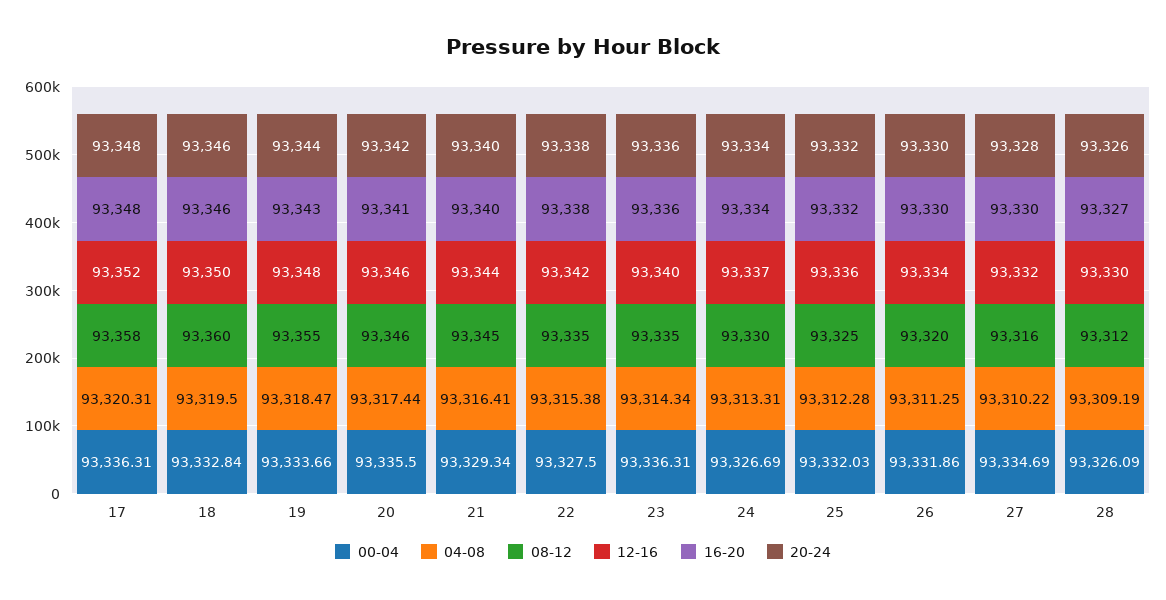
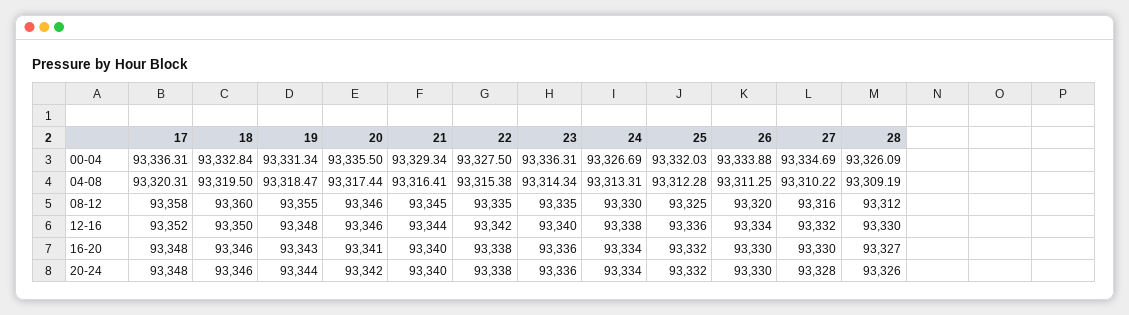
  {
    "00-04": {
      "17": 93336.31,
      "18": 93332.84,
-     "19": 93333.66,
+     "19": 93331.34,
      "20": 93335.5,
      "21": 93329.34,
      "22": 93327.5,
      "23": 93336.31,
      "24": 93326.69,
      "25": 93332.03,
-     "26": 93331.86,
+     "26": 93333.88,
      "27": 93334.69,
      "28": 93326.09
    },
    "04-08": {
      "17": 93320.31,
      "18": 93319.5,
      "19": 93318.47,
      "20": 93317.44,
      "21": 93316.41,
      "22": 93315.38,
      "23": 93314.34,
      "24": 93313.31,
      "25": 93312.28,
      "26": 93311.25,
      "27": 93310.22,
      "28": 93309.19
    },
    "08-12": {
      "17": 93358,
      "18": 93360,
      "19": 93355,
      "20": 93346,
      "21": 93345,
      "22": 93335,
      "23": 93335,
      "24": 93330,
      "25": 93325,
      "26": 93320,
      "27": 93316,
      "28": 93312
    },
    "12-16": {
      "17": 93352,
      "18": 93350,
      "19": 93348,
      "20": 93346,
      "21": 93344,
      "22": 93342,
      "23": 93340,
-     "24": 93337,
+     "24": 93338,
      "25": 93336,
      "26": 93334,
      "27": 93332,
      "28": 93330
    },
    "16-20": {
      "17": 93348,
      "18": 93346,
      "19": 93343,
      "20": 93341,
      "21": 93340,
      "22": 93338,
      "23": 93336,
      "24": 93334,
      "25": 93332,
      "26": 93330,
      "27": 93330,
      "28": 93327
    },
    "20-24": {
      "17": 93348,
      "18": 93346,
      "19": 93344,
      "20": 93342,
      "21": 93340,
      "22": 93338,
      "23": 93336,
      "24": 93334,
      "25": 93332,
      "26": 93330,
      "27": 93328,
      "28": 93326
    }
  }

